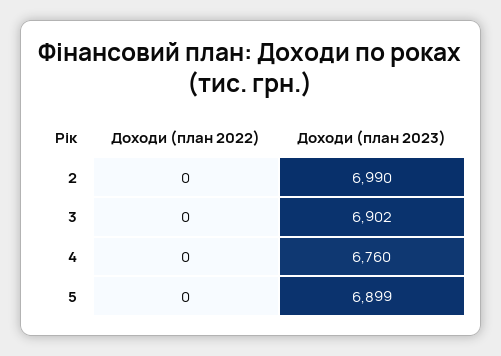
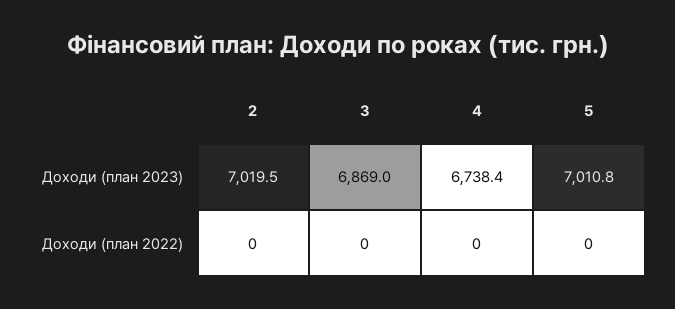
  {
    "Доходи (план 2022)": {
      "2": 0,
      "3": 0,
      "4": 0,
      "5": 0
    },
    "Доходи (план 2023)": {
-     "2": 6990,
+     "2": 7019.5,
-     "3": 6902,
+     "3": 6869,
-     "4": 6760,
+     "4": 6738.4,
-     "5": 6899
+     "5": 7010.8
    }
  }

